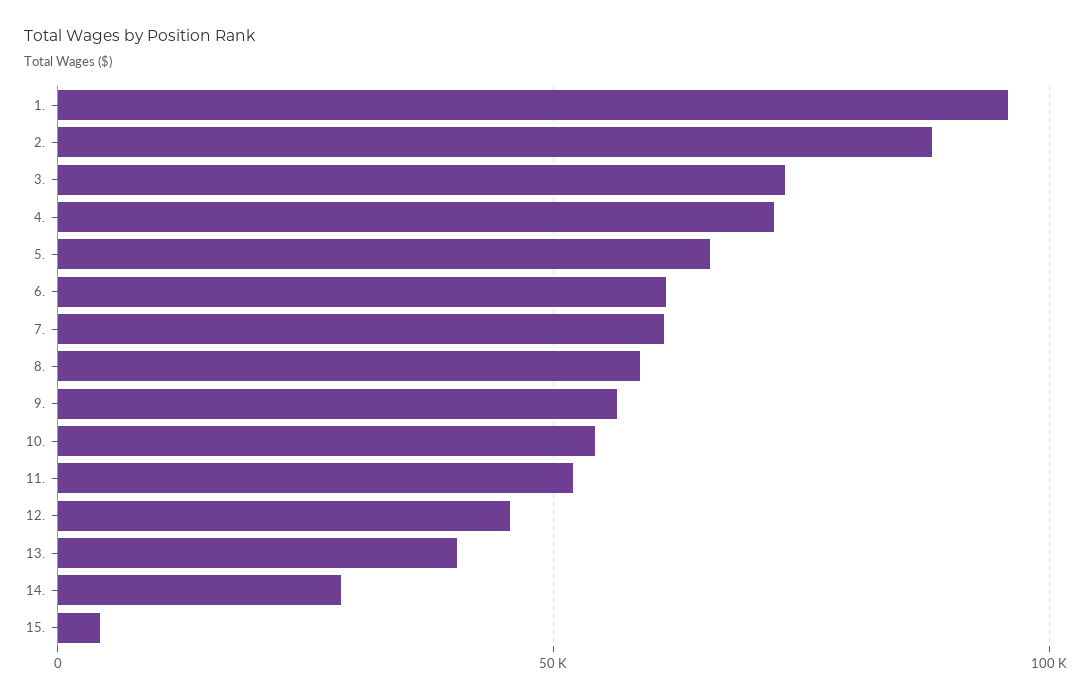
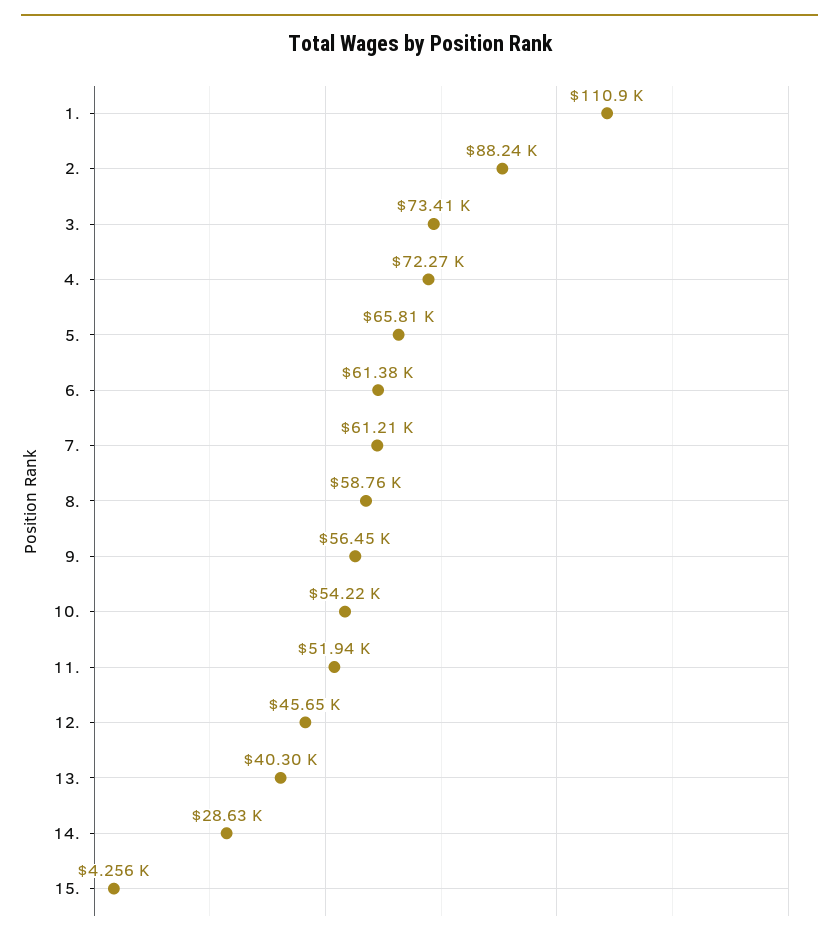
  {
-   "1.": 95000,
+   "1.": 110900,
    "2.": 88240,
    "3.": 73410,
    "4.": 72270,
    "5.": 65810,
    "6.": 61380,
    "7.": 61210,
    "8.": 58760,
    "9.": 56450,
    "10.": 54220,
    "11.": 51940,
    "12.": 45650,
    "13.": 40300,
    "14.": 28630,
    "15.": 4256
  }

